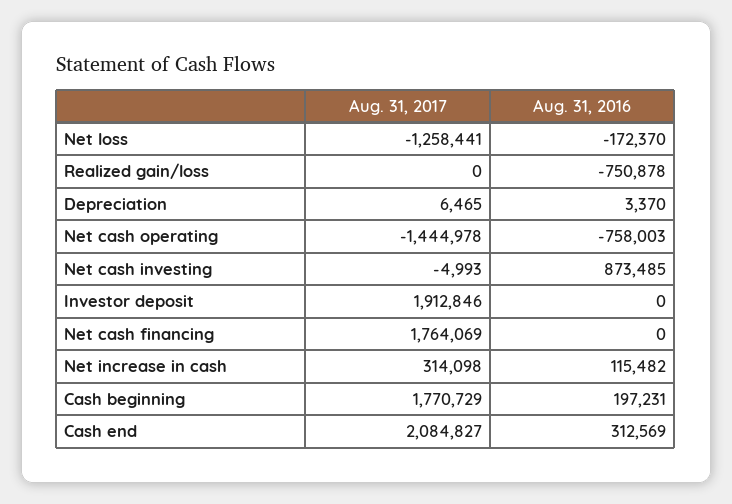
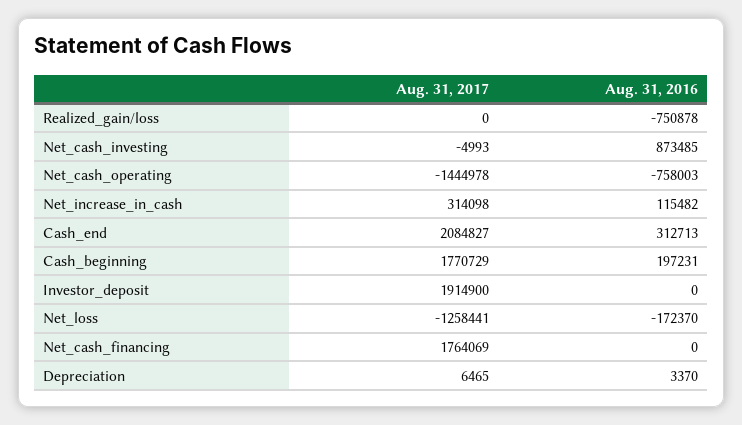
  {
    "Aug. 31, 2017": {
      "Net loss": -1258441,
      "Realized gain/loss": 0,
      "Depreciation": 6465,
      "Net cash operating": -1444978,
      "Net cash investing": -4993,
-     "Investor deposit": 1912846,
+     "Investor deposit": 1914900,
      "Net cash financing": 1764069,
      "Net increase in cash": 314098,
      "Cash beginning": 1770729,
      "Cash end": 2084827
    },
    "Aug. 31, 2016": {
      "Net loss": -172370,
      "Realized gain/loss": -750878,
      "Depreciation": 3370,
      "Net cash operating": -758003,
      "Net cash investing": 873485,
      "Investor deposit": 0,
      "Net cash financing": 0,
      "Net increase in cash": 115482,
      "Cash beginning": 197231,
-     "Cash end": 312569
+     "Cash end": 312713
    }
  }

